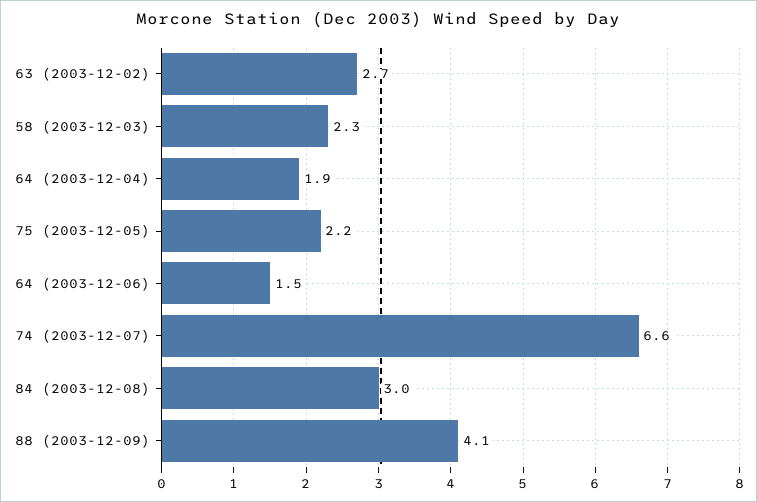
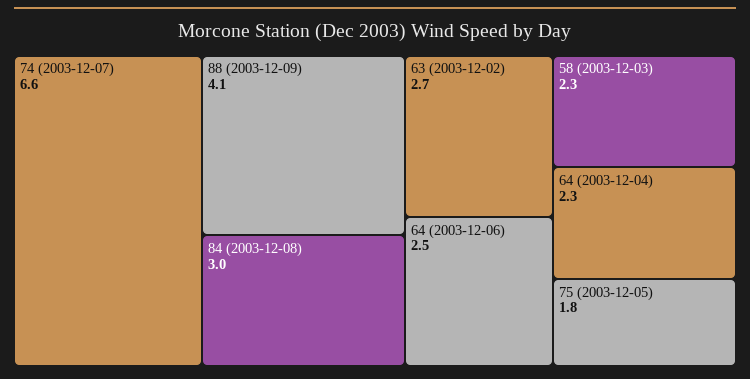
  {
    "63 (2003-12-02)": 2.7,
    "58 (2003-12-03)": 2.3,
-   "64 (2003-12-04)": 1.9,
+   "64 (2003-12-04)": 2.3,
-   "75 (2003-12-05)": 2.2,
+   "75 (2003-12-05)": 1.8,
-   "64 (2003-12-06)": 1.5,
+   "64 (2003-12-06)": 2.5,
    "74 (2003-12-07)": 6.6,
    "84 (2003-12-08)": 3,
    "88 (2003-12-09)": 4.1
  }

